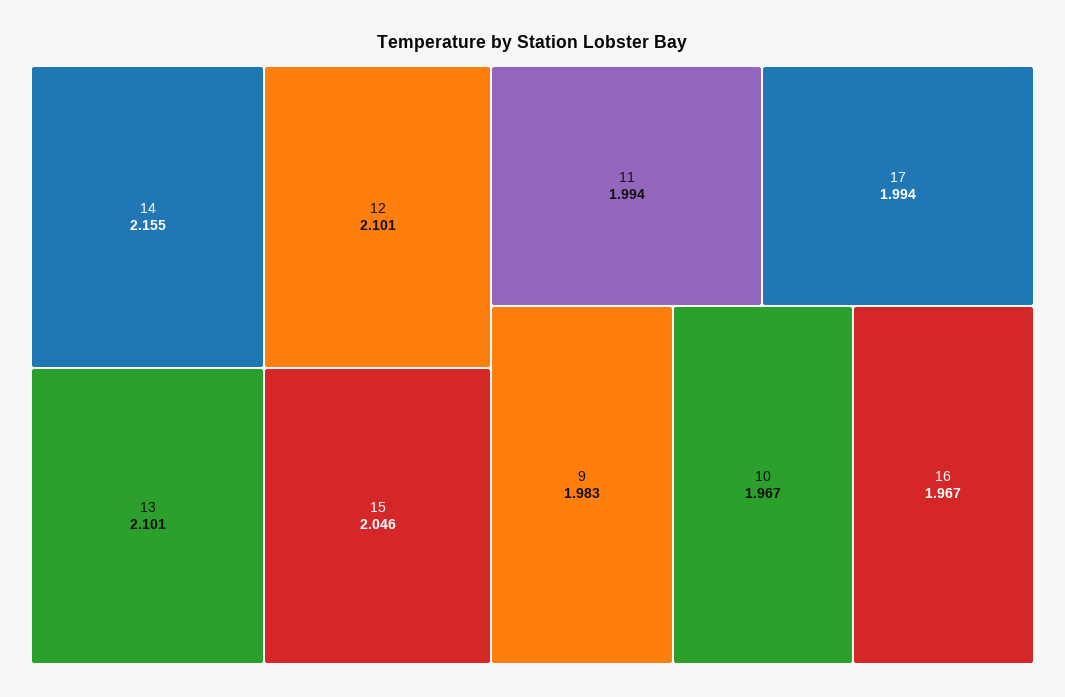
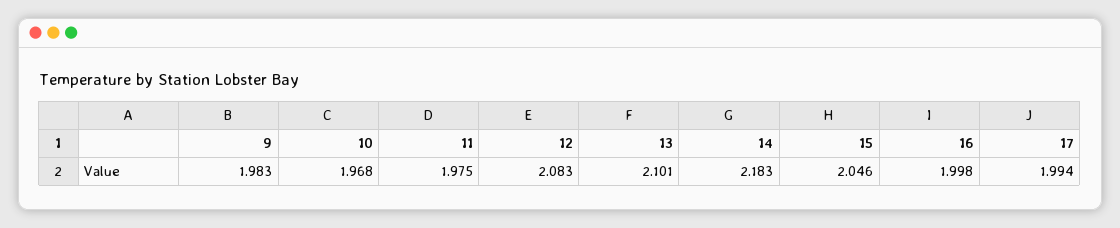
  {
-   "14": 2.155,
+   "14": 2.183,
-   "12": 2.101,
+   "12": 2.083,
    "13": 2.101,
    "15": 2.046,
-   "11": 1.994,
+   "11": 1.975,
    "17": 1.994,
    "9": 1.983,
-   "10": 1.967,
+   "10": 1.968,
-   "16": 1.967
+   "16": 1.998
  }

